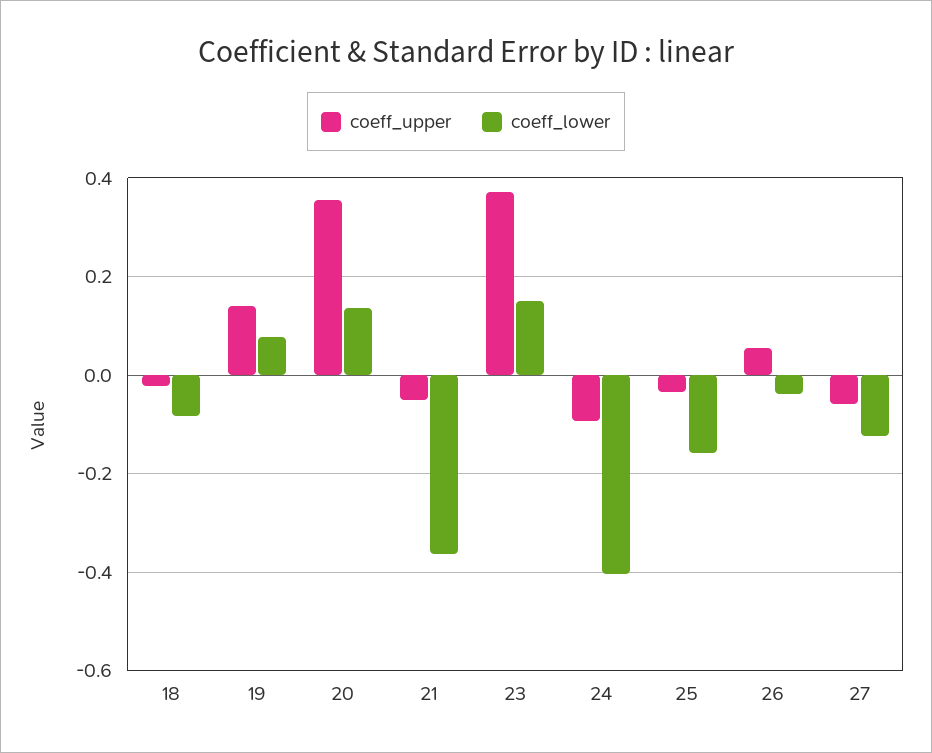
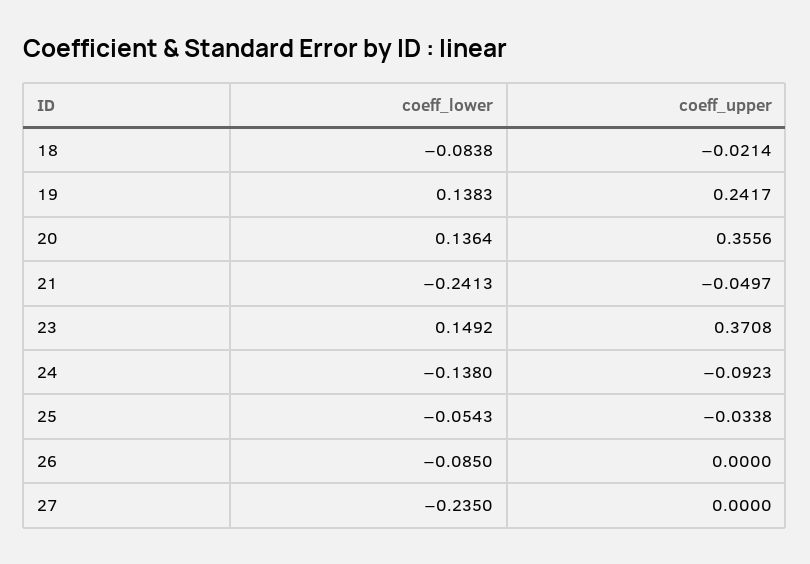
  {
    "coeff_upper": {
      "18": -0.0214,
-     "19": 0.14,
+     "19": 0.2417,
      "20": 0.3556,
      "21": -0.0497,
      "23": 0.3708,
      "24": -0.0923,
      "25": -0.0338,
-     "26": 0.06,
+     "26": 0,
-     "27": -0.06
+     "27": 0
    },
    "coeff_lower": {
      "18": -0.0838,
-     "19": 0.08,
+     "19": 0.1383,
      "20": 0.1364,
-     "21": -0.36,
+     "21": -0.2413,
      "23": 0.1492,
-     "24": -0.4,
+     "24": -0.138,
-     "25": -0.16,
+     "25": -0.0543,
-     "26": -0.04,
+     "26": -0.085,
-     "27": -0.12
+     "27": -0.235
    }
  }

